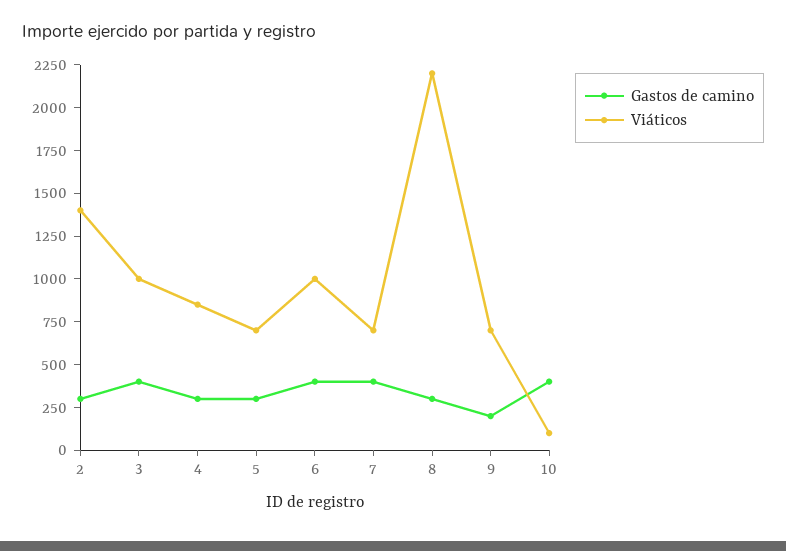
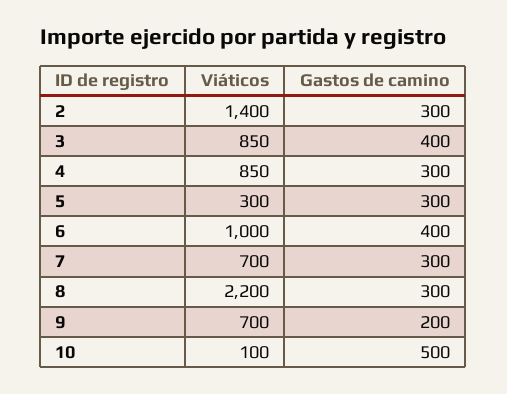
  {
    "Gastos de camino": {
      "2": 300,
      "3": 400,
      "4": 300,
      "5": 300,
      "6": 400,
-     "7": 400,
+     "7": 300,
      "8": 300,
      "9": 200,
-     "10": 400
+     "10": 500
    },
    "Viáticos": {
      "2": 1400,
-     "3": 1000,
+     "3": 850,
      "4": 850,
-     "5": 700,
+     "5": 300,
      "6": 1000,
      "7": 700,
      "8": 2200,
      "9": 700,
      "10": 100
    }
  }

